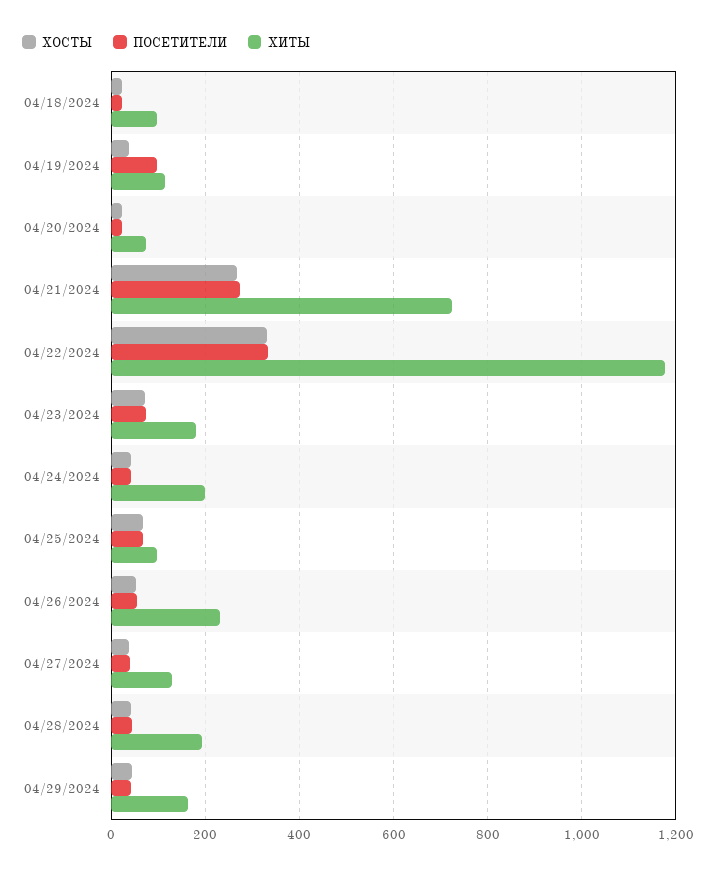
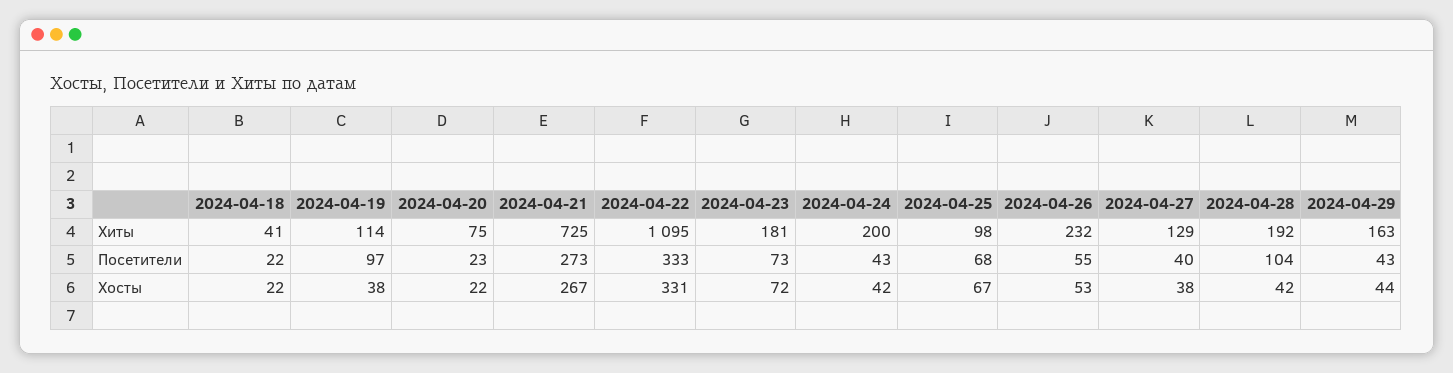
  {
    "ХОСТЫ": {
      "04/18/2024": 22,
      "04/19/2024": 38,
      "04/20/2024": 22,
      "04/21/2024": 267,
      "04/22/2024": 331,
      "04/23/2024": 72,
      "04/24/2024": 42,
      "04/25/2024": 67,
      "04/26/2024": 53,
      "04/27/2024": 38,
      "04/28/2024": 42,
      "04/29/2024": 44
    },
    "ПОСЕТИТЕЛИ": {
      "04/18/2024": 22,
      "04/19/2024": 97,
      "04/20/2024": 23,
      "04/21/2024": 273,
      "04/22/2024": 333,
      "04/23/2024": 73,
      "04/24/2024": 43,
      "04/25/2024": 68,
      "04/26/2024": 55,
      "04/27/2024": 40,
-     "04/28/2024": 40,
+     "04/28/2024": 104,
      "04/29/2024": 43
    },
    "ХИТЫ": {
-     "04/18/2024": 100,
+     "04/18/2024": 41,
      "04/19/2024": 114,
      "04/20/2024": 75,
      "04/21/2024": 725,
-     "04/22/2024": 1180,
+     "04/22/2024": 1095,
      "04/23/2024": 181,
      "04/24/2024": 200,
      "04/25/2024": 98,
      "04/26/2024": 232,
      "04/27/2024": 129,
      "04/28/2024": 192,
      "04/29/2024": 163
    }
  }

